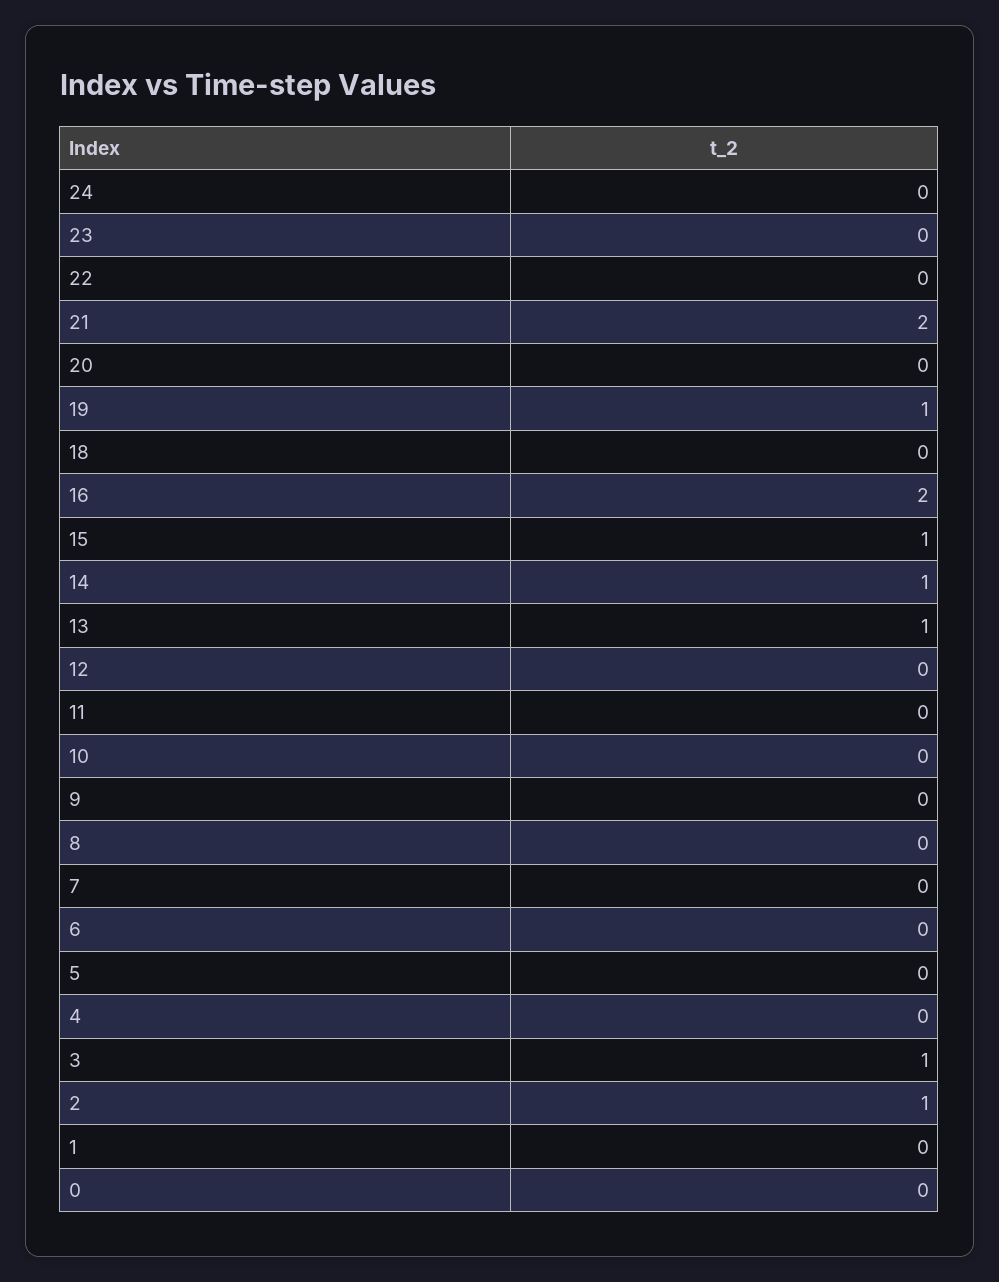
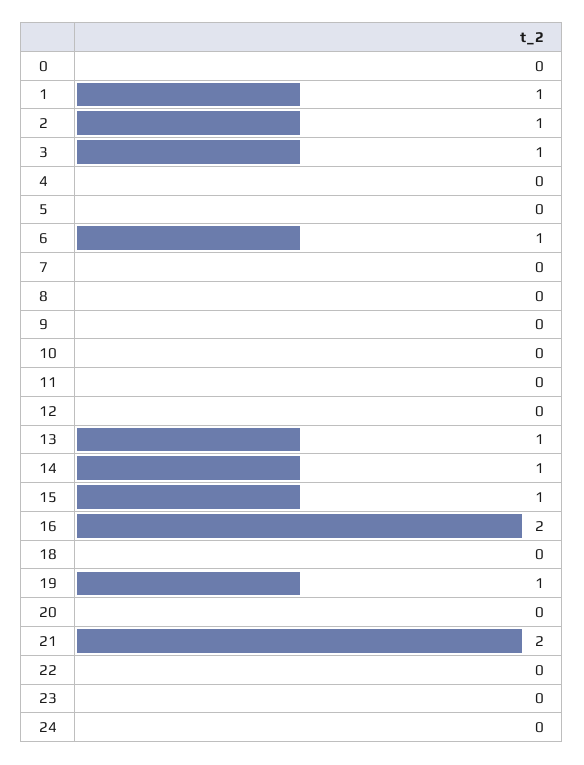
  {
    "24": 0,
    "23": 0,
    "22": 0,
    "21": 2,
    "20": 0,
    "19": 1,
    "18": 0,
    "16": 2,
    "15": 1,
    "14": 1,
    "13": 1,
    "12": 0,
    "11": 0,
    "10": 0,
    "9": 0,
    "8": 0,
    "7": 0,
-   "6": 0,
+   "6": 1,
    "5": 0,
    "4": 0,
    "3": 1,
    "2": 1,
-   "1": 0,
+   "1": 1,
    "0": 0
  }

